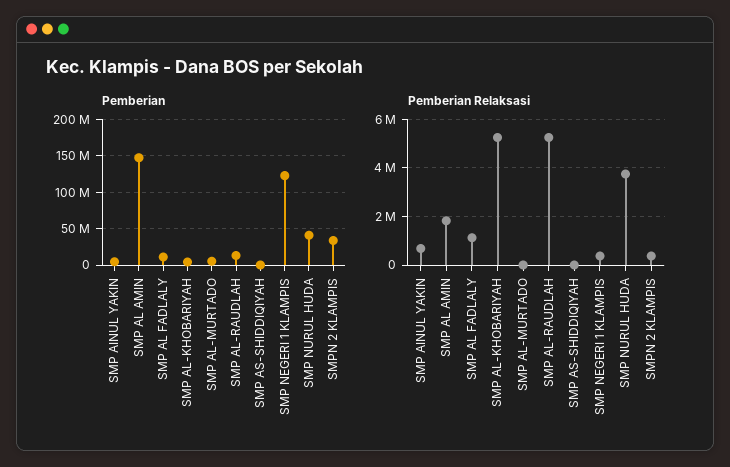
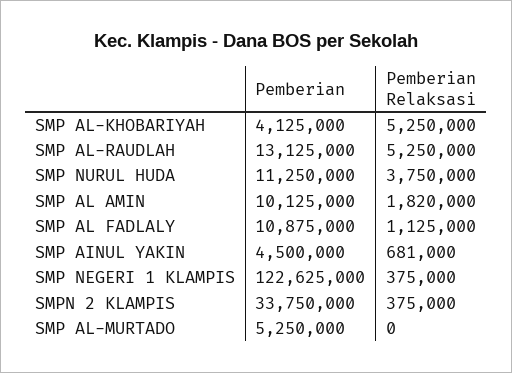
  {
    "Pemberian": {
      "SMP AINUL YAKIN": 4500000,
-     "SMP AL AMIN": 150000000,
+     "SMP AL AMIN": 10125000,
      "SMP AL FADLALY": 10875000,
      "SMP AL-KHOBARIYAH": 4125000,
      "SMP AL-MURTADO": 5250000,
      "SMP AL-RAUDLAH": 13125000,
-     "SMP AS-SHIDDIQIYAH": 0,
      "SMP NEGERI 1 KLAMPIS": 122625000,
-     "SMP NURUL HUDA": 40000000,
+     "SMP NURUL HUDA": 11250000,
      "SMPN 2 KLAMPIS": 33750000
    },
    "Pemberian Relaksasi": {
      "SMP AINUL YAKIN": 681000,
      "SMP AL AMIN": 1820000,
      "SMP AL FADLALY": 1125000,
      "SMP AL-KHOBARIYAH": 5250000,
      "SMP AL-MURTADO": 0,
      "SMP AL-RAUDLAH": 5250000,
-     "SMP AS-SHIDDIQIYAH": 0,
      "SMP NEGERI 1 KLAMPIS": 375000,
      "SMP NURUL HUDA": 3750000,
      "SMPN 2 KLAMPIS": 375000
    }
  }

